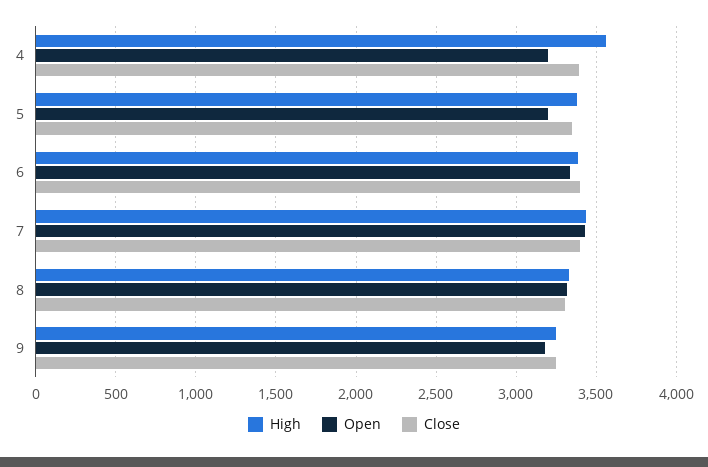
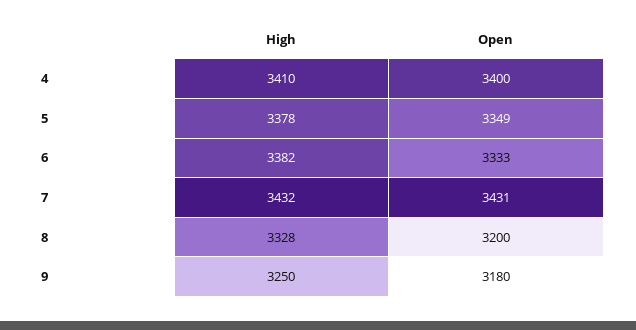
  {
    "High": {
-     "4": 3550,
+     "4": 3410,
      "5": 3378,
      "6": 3382,
      "7": 3432,
      "8": 3328,
      "9": 3250
    },
    "Open": {
-     "4": 3200,
+     "4": 3400,
-     "5": 3200,
+     "5": 3349,
      "6": 3333,
      "7": 3431,
-     "8": 3300,
+     "8": 3200,
      "9": 3180
-   },
+   }
-   "Close": {
-     "4": 3400,
-     "5": 3350,
-     "6": 3400,
-     "7": 3400,
-     "8": 3300,
-     "9": 3250
-   }
  }

